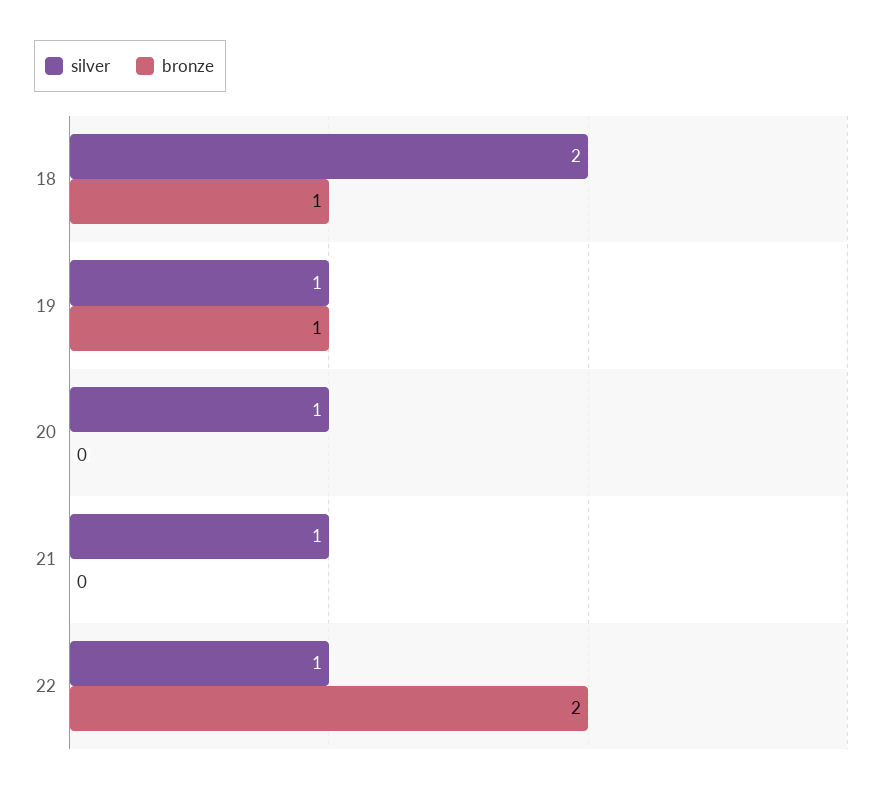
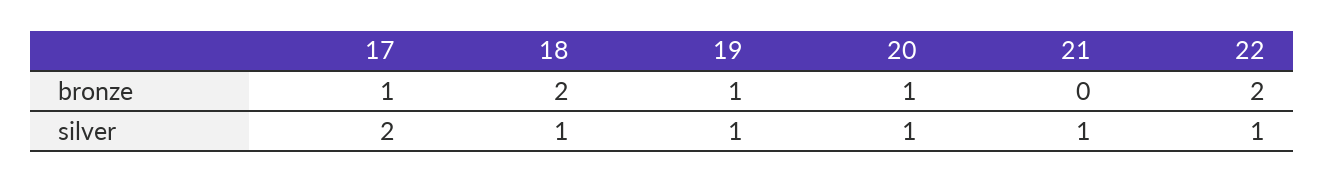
  {
    "silver": {
-     "18": 2,
+     "18": 1,
      "19": 1,
      "20": 1,
      "21": 1,
-     "22": 1
+     "22": 1,
+     "17": 2
    },
    "bronze": {
-     "18": 1,
+     "18": 2,
      "19": 1,
-     "20": 0,
+     "20": 1,
      "21": 0,
-     "22": 2
+     "22": 2,
+     "17": 1
    }
  }

